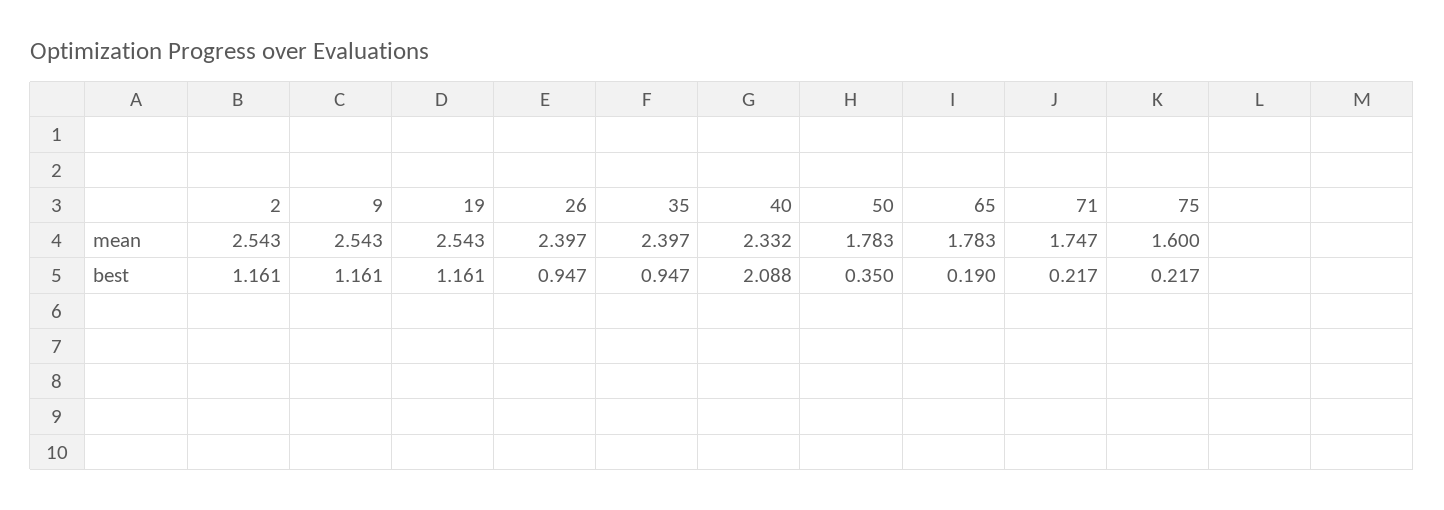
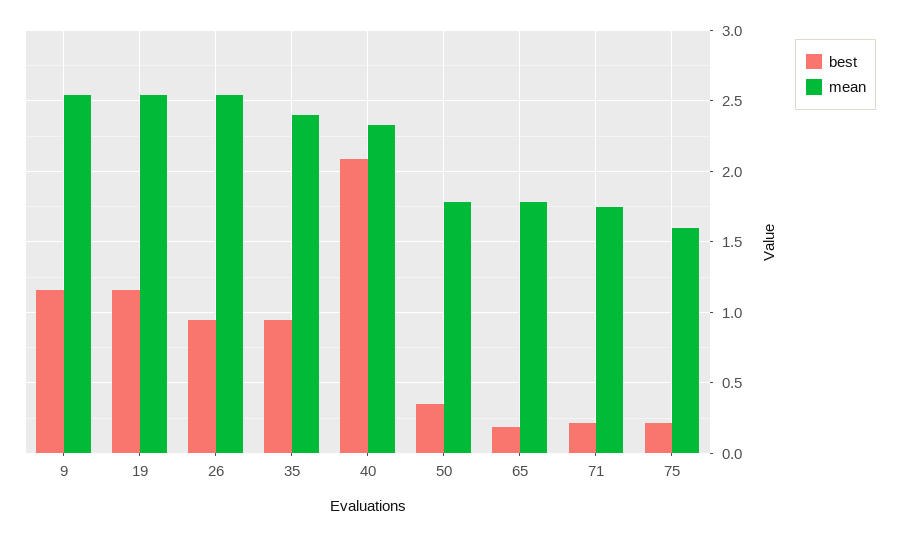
  {
    "mean": {
-     "2": 2.543,
      "9": 2.543,
      "19": 2.543,
-     "26": 2.397,
+     "26": 2.55,
      "35": 2.397,
      "40": 2.332,
      "50": 1.783,
      "65": 1.783,
      "71": 1.747,
      "75": 1.6
    },
    "best": {
-     "2": 1.161,
      "9": 1.161,
      "19": 1.161,
      "26": 0.947,
      "35": 0.947,
      "40": 2.088,
      "50": 0.35,
      "65": 0.19,
      "71": 0.217,
      "75": 0.217
    }
  }

